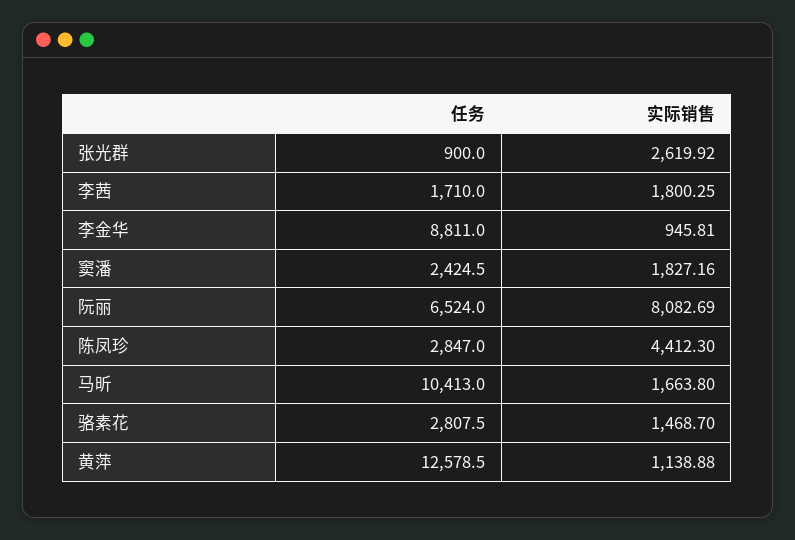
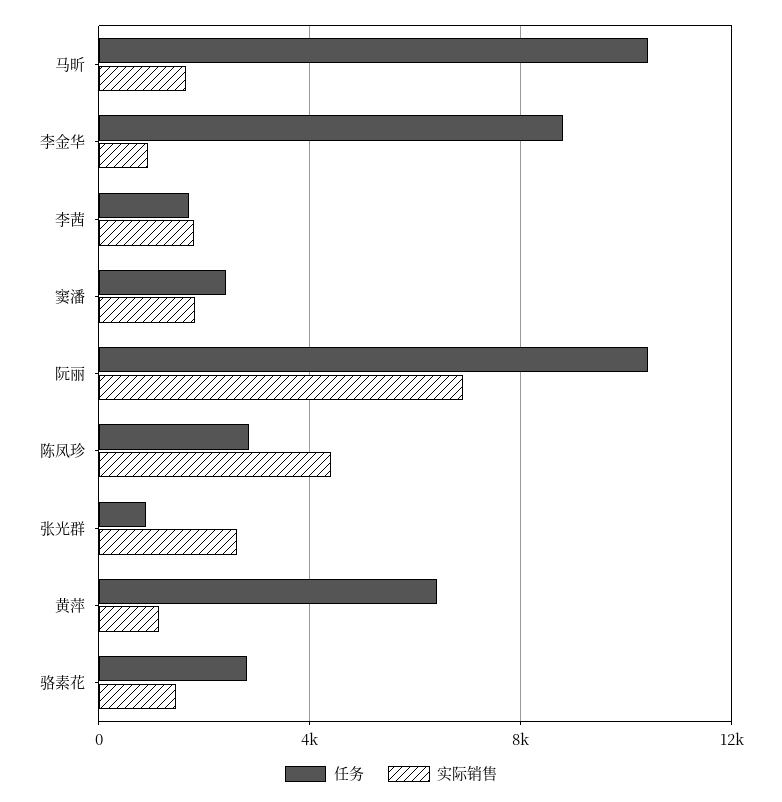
  {
    "任务": {
      "张光群": 900,
      "李茜": 1710,
      "李金华": 8811,
      "窦潘": 2424.5,
-     "阮丽": 6524,
+     "阮丽": 10500,
      "陈凤珍": 2847,
      "马昕": 10413,
      "骆素花": 2807.5,
-     "黄萍": 12578.5
+     "黄萍": 6500
    },
    "实际销售": {
      "张光群": 2619.92,
      "李茜": 1800.25,
      "李金华": 945.81,
      "窦潘": 1827.16,
-     "阮丽": 8082.69,
+     "阮丽": 7000,
      "陈凤珍": 4412.3,
      "马昕": 1663.8,
      "骆素花": 1468.7,
      "黄萍": 1138.88
    }
  }

